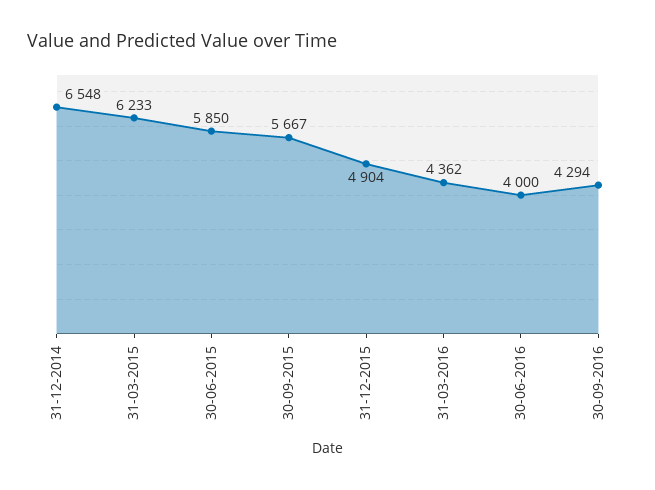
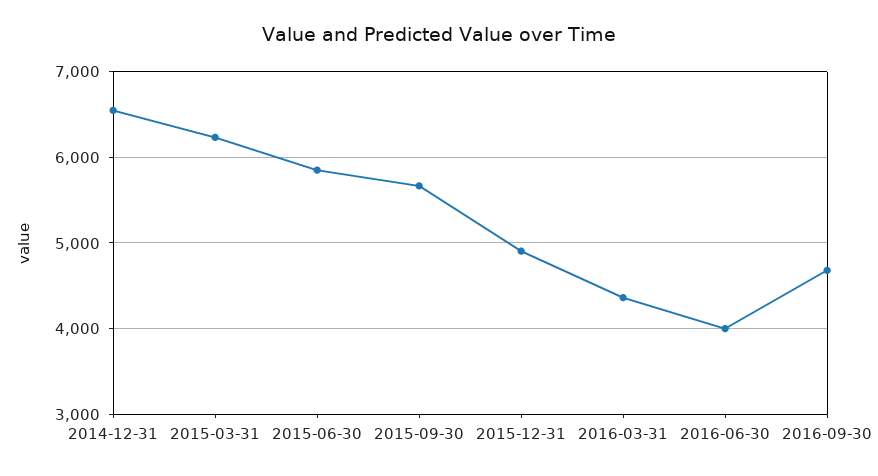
  {
    "31-12-2014": 6548,
    "31-03-2015": 6233,
    "30-06-2015": 5850,
    "30-09-2015": 5667,
    "31-12-2015": 4904,
    "31-03-2016": 4362,
    "30-06-2016": 4000,
-   "30-09-2016": 4294
+   "30-09-2016": 4700
  }

